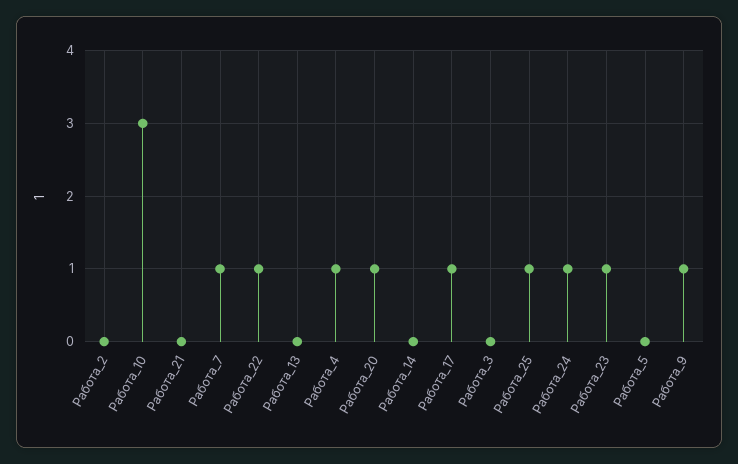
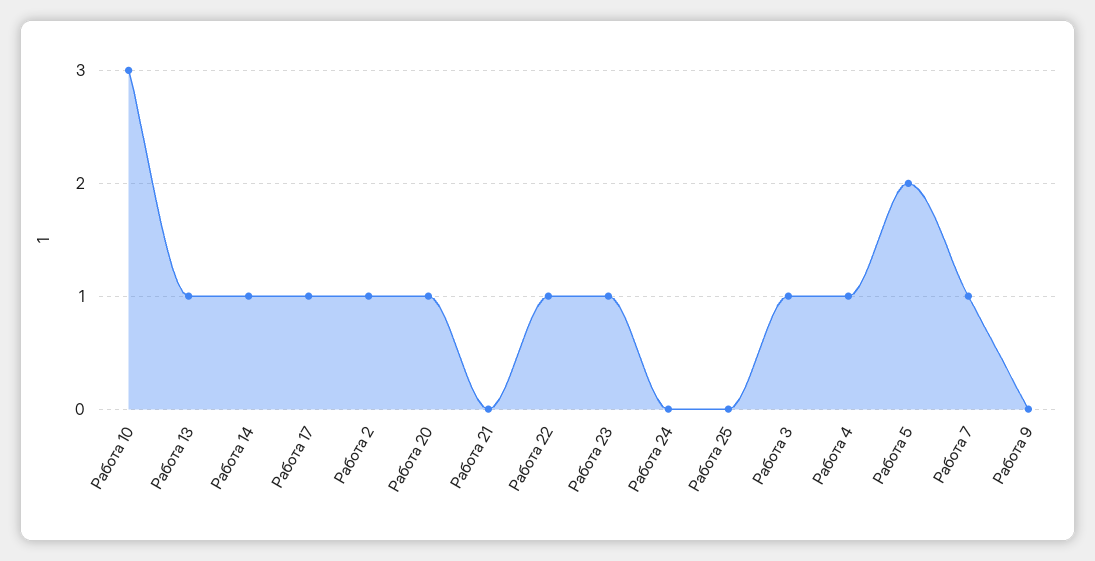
  {
-   "Работа_2": 0,
+   "Работа_2": 1,
    "Работа_10": 3,
    "Работа_21": 0,
    "Работа_7": 1,
    "Работа_22": 1,
-   "Работа_13": 0,
+   "Работа_13": 1,
    "Работа_4": 1,
    "Работа_20": 1,
-   "Работа_14": 0,
+   "Работа_14": 1,
    "Работа_17": 1,
-   "Работа_3": 0,
+   "Работа_3": 1,
-   "Работа_25": 1,
+   "Работа_25": 0,
-   "Работа_24": 1,
+   "Работа_24": 0,
    "Работа_23": 1,
-   "Работа_5": 0,
+   "Работа_5": 2,
-   "Работа_9": 1
+   "Работа_9": 0
  }

